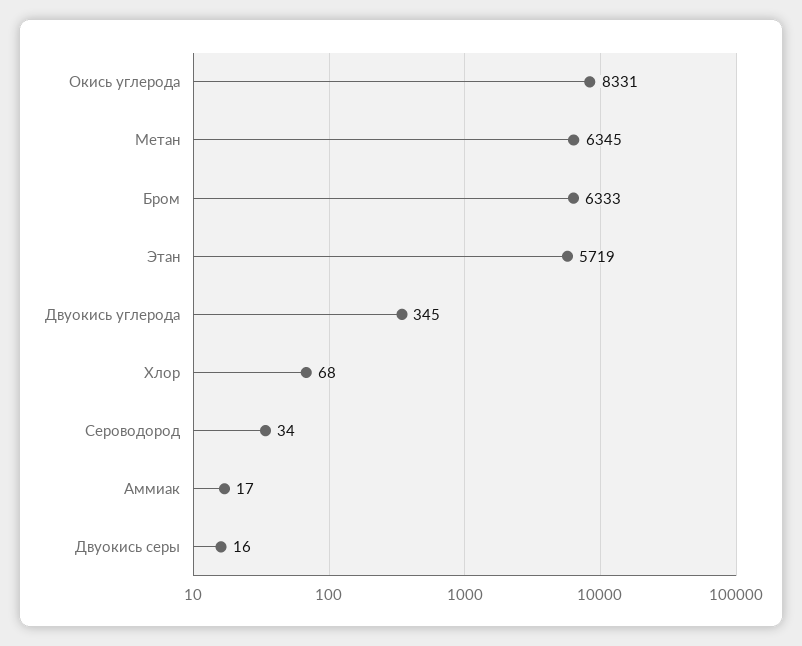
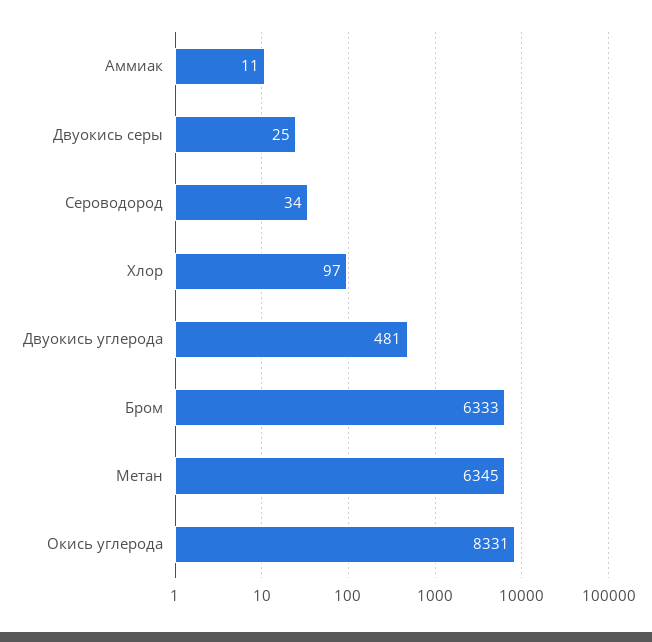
  {
    "Окись углерода": 8331,
    "Метан": 6345,
    "Бром": 6333,
-   "Этан": 5719,
-   "Двуокись углерода": 345,
+   "Двуокись углерода": 481,
-   "Хлор": 68,
+   "Хлор": 97,
    "Сероводород": 34,
-   "Аммиак": 17,
+   "Аммиак": 11,
-   "Двуокись серы": 16
+   "Двуокись серы": 25
  }

